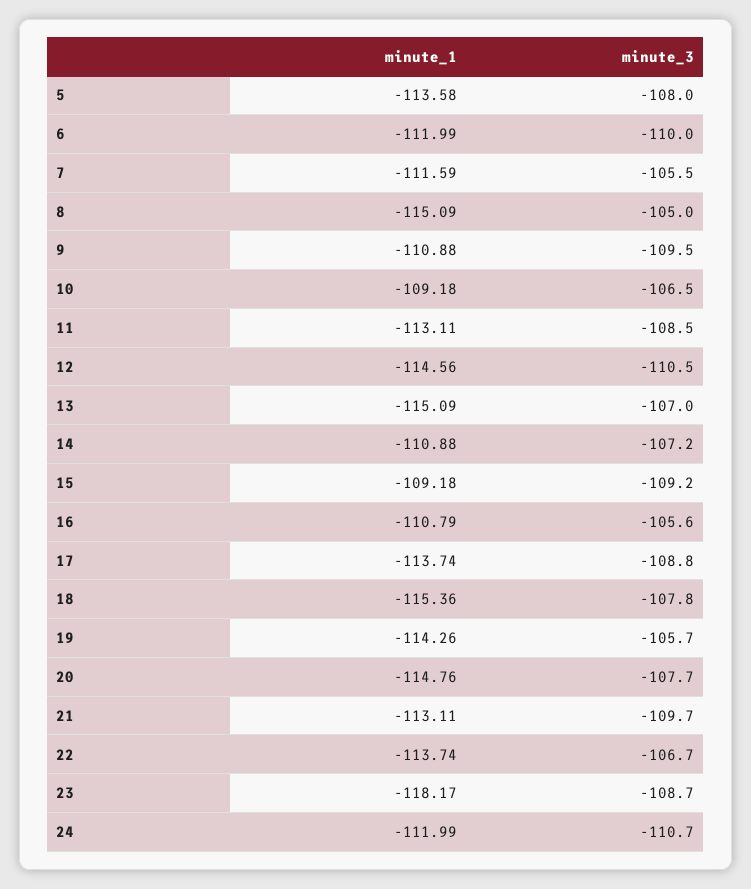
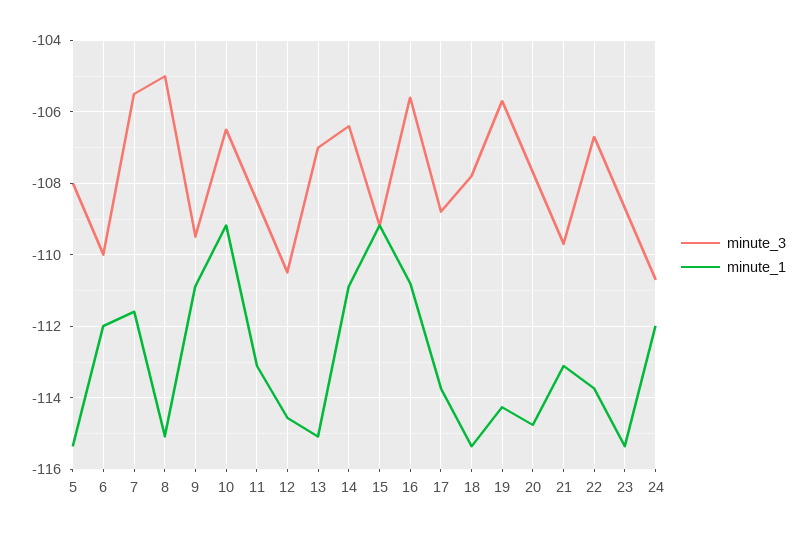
  {
    "minute_1": {
-     "5": -113.58,
+     "5": -115.4,
      "6": -111.99,
      "7": -111.59,
      "8": -115.09,
      "9": -110.88,
      "10": -109.18,
      "11": -113.11,
      "12": -114.56,
      "13": -115.09,
      "14": -110.88,
      "15": -109.18,
      "16": -110.79,
      "17": -113.74,
      "18": -115.36,
      "19": -114.26,
      "20": -114.76,
      "21": -113.11,
      "22": -113.74,
-     "23": -118.17,
+     "23": -115.4,
      "24": -111.99
    },
    "minute_3": {
      "5": -108,
      "6": -110,
      "7": -105.5,
      "8": -105,
      "9": -109.5,
      "10": -106.5,
      "11": -108.5,
      "12": -110.5,
      "13": -107,
-     "14": -107.2,
+     "14": -106.4,
      "15": -109.2,
      "16": -105.6,
      "17": -108.8,
      "18": -107.8,
      "19": -105.7,
      "20": -107.7,
      "21": -109.7,
      "22": -106.7,
      "23": -108.7,
      "24": -110.7
    }
  }

